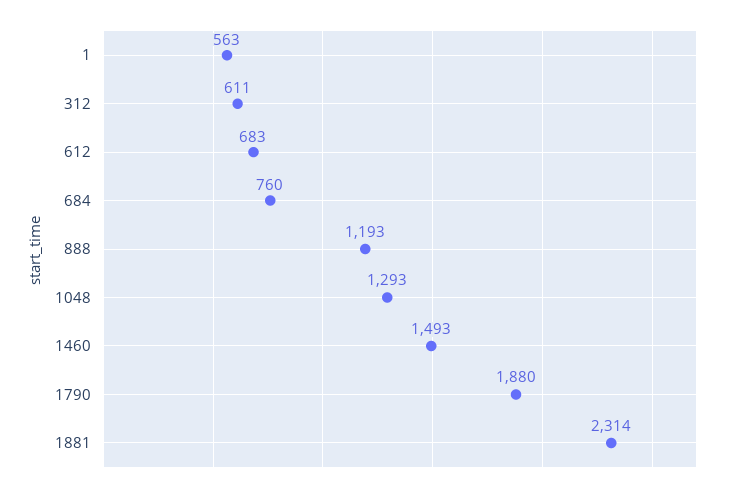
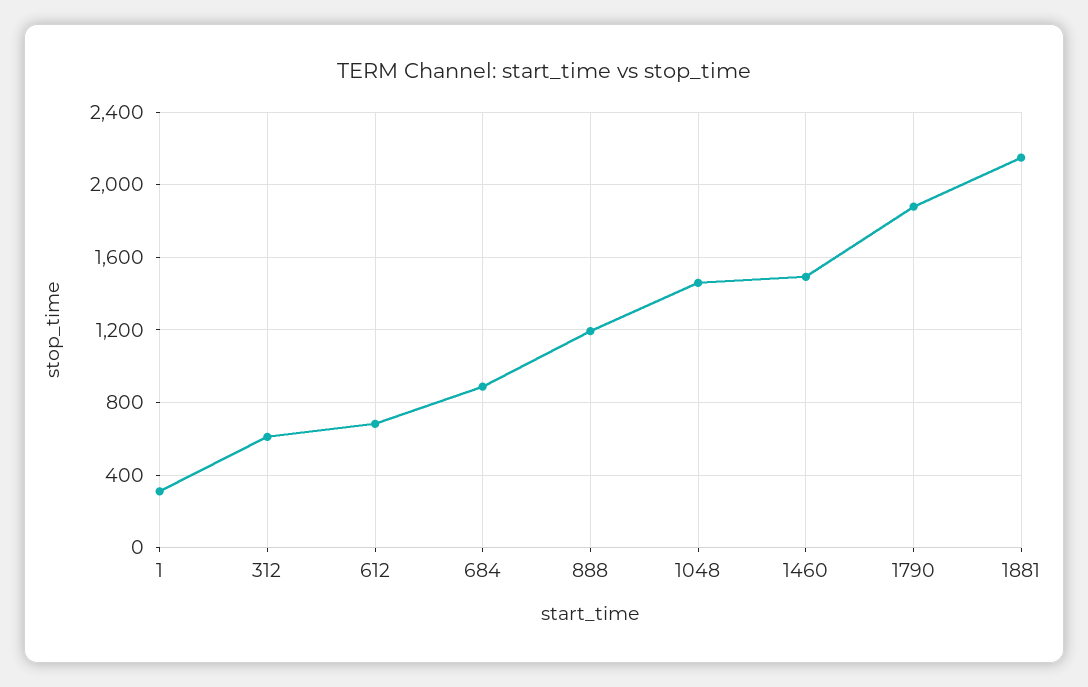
  {
-   "1": 563,
+   "1": 300,
    "312": 611,
    "612": 683,
-   "684": 760,
+   "684": 900,
    "888": 1193,
-   "1048": 1293,
+   "1048": 1450,
    "1460": 1493,
    "1790": 1880,
-   "1881": 2314
+   "1881": 2150
  }

